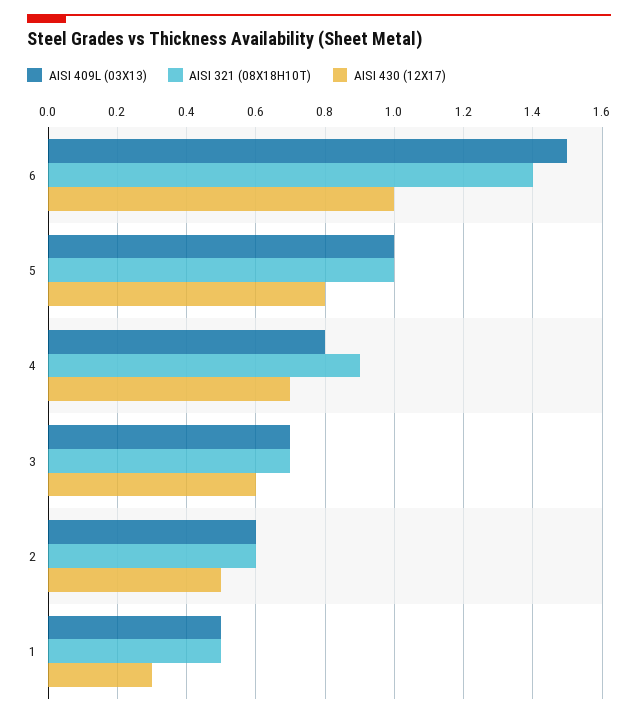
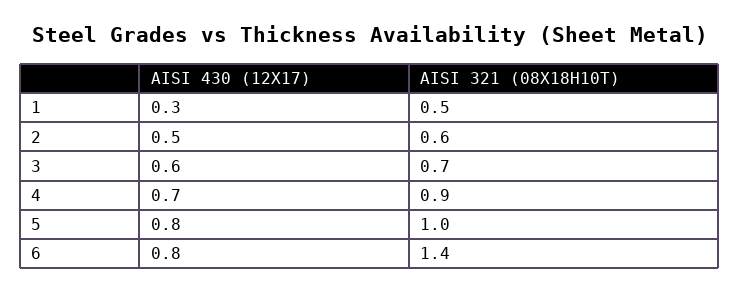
  {
-   "AISI 409L (03X13)": {
-     "6": 1.5,
-     "5": 1,
-     "4": 0.8,
-     "3": 0.7,
-     "2": 0.6,
-     "1": 0.5
-   },
    "AISI 321 (08X18H10T)": {
      "6": 1.4,
      "5": 1,
      "4": 0.9,
      "3": 0.7,
      "2": 0.6,
      "1": 0.5
    },
    "AISI 430 (12X17)": {
-     "6": 1,
+     "6": 0.8,
      "5": 0.8,
      "4": 0.7,
      "3": 0.6,
      "2": 0.5,
      "1": 0.3
    }
  }

